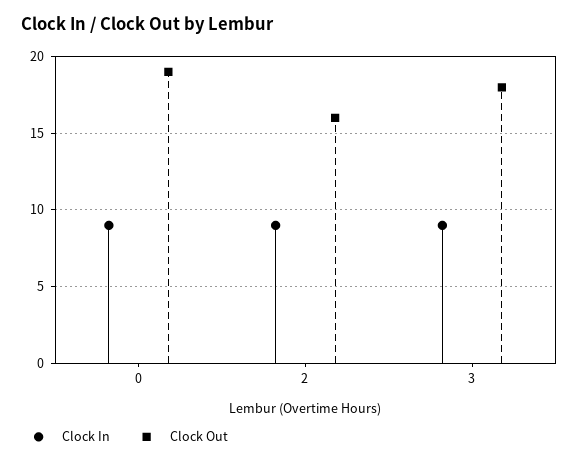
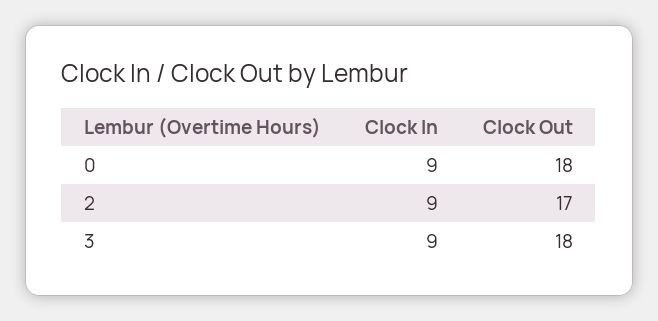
  {
    "Clock In": {
      "0": 9,
      "2": 9,
      "3": 9
    },
    "Clock Out": {
-     "0": 19,
+     "0": 18,
-     "2": 16,
+     "2": 17,
      "3": 18
    }
  }

